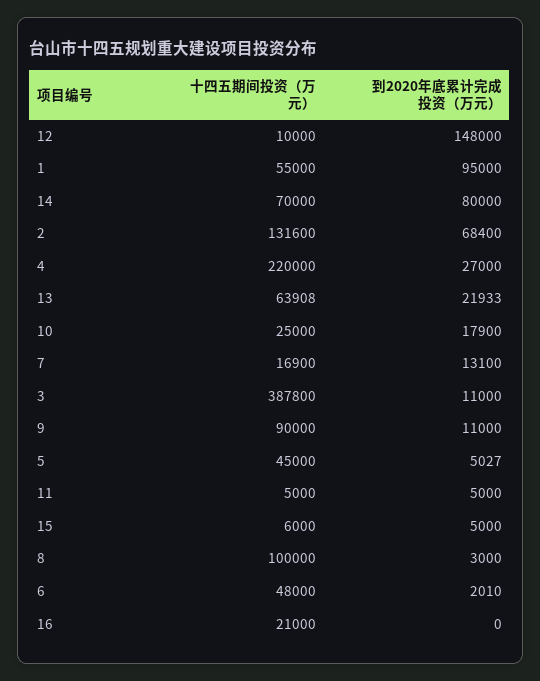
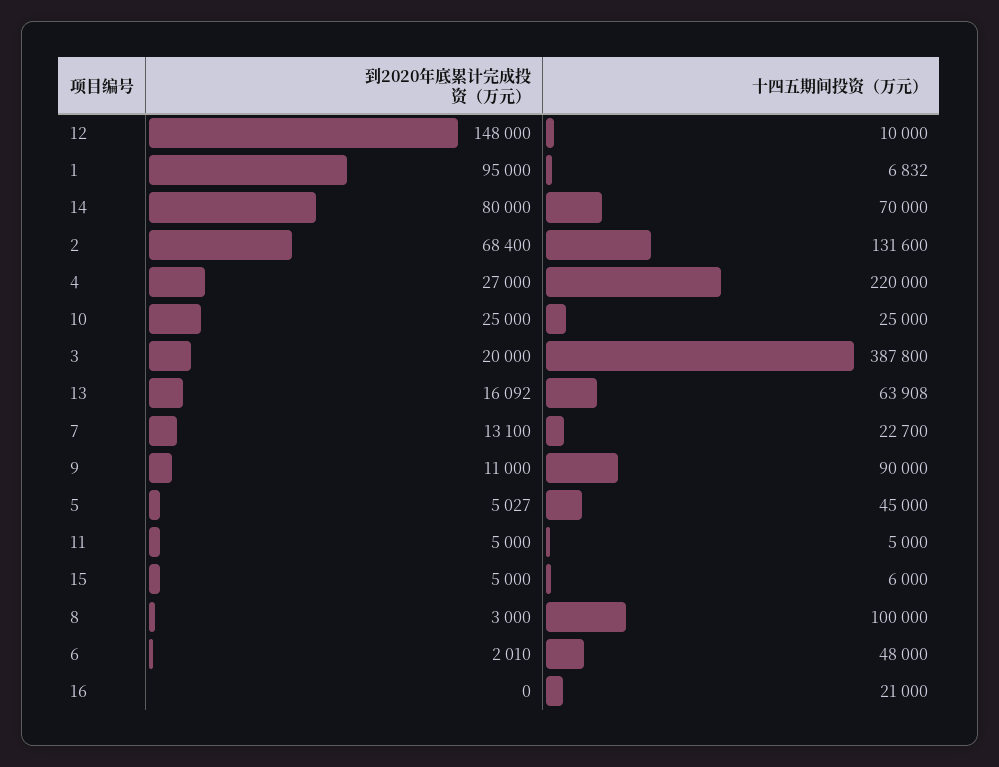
  {
    "十四五期间投资（万元）": {
      "12": 10000,
-     "1": 55000,
+     "1": 6832,
      "14": 70000,
      "2": 131600,
      "4": 220000,
      "13": 63908,
      "10": 25000,
-     "7": 16900,
+     "7": 22700,
      "3": 387800,
      "9": 90000,
      "5": 45000,
      "11": 5000,
      "15": 6000,
      "8": 100000,
      "6": 48000,
      "16": 21000
    },
    "到2020年底累计完成投资（万元）": {
      "12": 148000,
      "1": 95000,
      "14": 80000,
      "2": 68400,
      "4": 27000,
-     "13": 21933,
+     "13": 16092,
-     "10": 17900,
+     "10": 25000,
      "7": 13100,
-     "3": 11000,
+     "3": 20000,
      "9": 11000,
      "5": 5027,
      "11": 5000,
      "15": 5000,
      "8": 3000,
      "6": 2010,
      "16": 0
    }
  }

